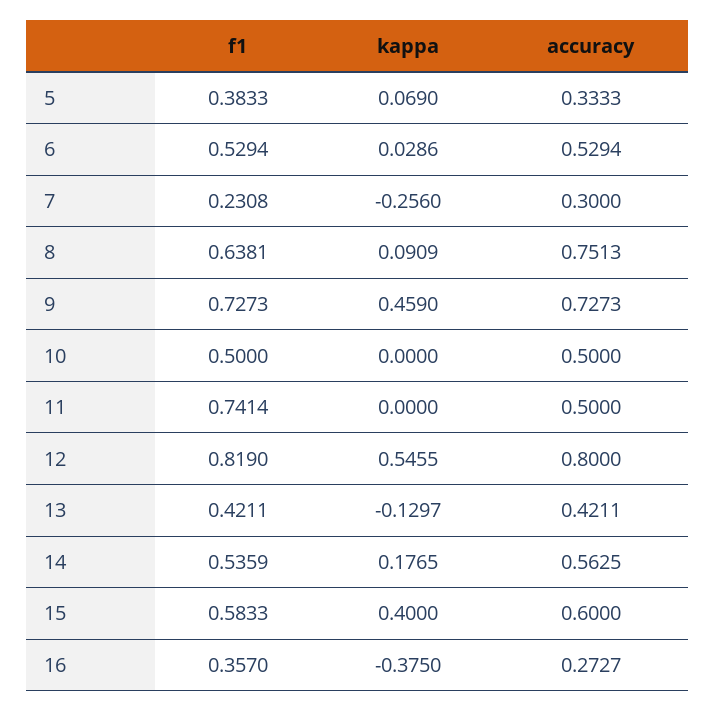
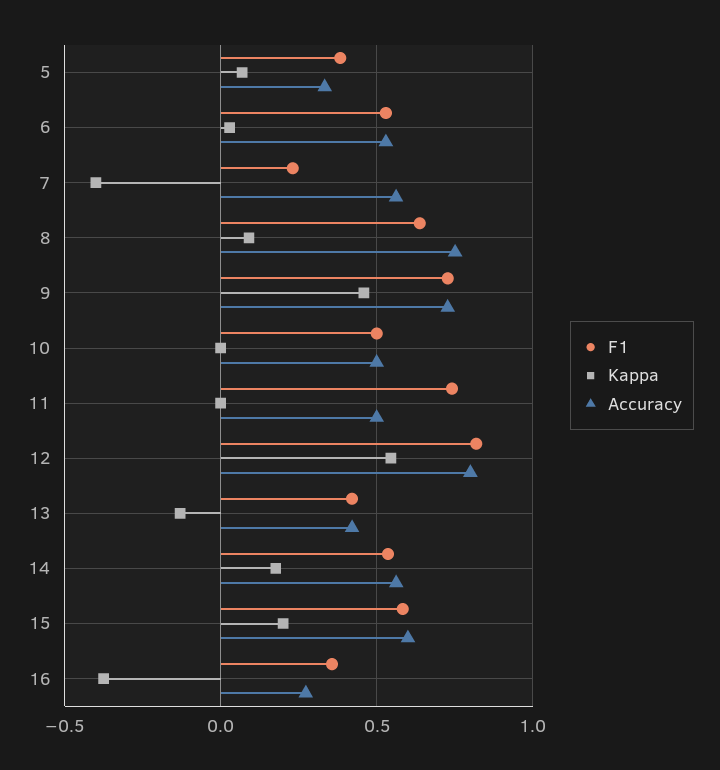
  {
    "f1": {
      "5": 0.3833,
      "6": 0.5294,
      "7": 0.2308,
      "8": 0.6381,
      "9": 0.7273,
      "10": 0.5,
      "11": 0.7414,
      "12": 0.819,
      "13": 0.4211,
      "14": 0.5359,
      "15": 0.5833,
      "16": 0.357
    },
    "kappa": {
      "5": 0.069,
      "6": 0.0286,
-     "7": -0.256,
+     "7": -0.4,
      "8": 0.0909,
      "9": 0.459,
      "10": 0,
      "11": 0,
      "12": 0.5455,
      "13": -0.1297,
      "14": 0.1765,
-     "15": 0.4,
+     "15": 0.2,
      "16": -0.375
    },
    "accuracy": {
      "5": 0.3333,
      "6": 0.5294,
-     "7": 0.3,
+     "7": 0.55,
      "8": 0.7513,
      "9": 0.7273,
      "10": 0.5,
      "11": 0.5,
      "12": 0.8,
      "13": 0.4211,
      "14": 0.5625,
      "15": 0.6,
      "16": 0.2727
    }
  }

